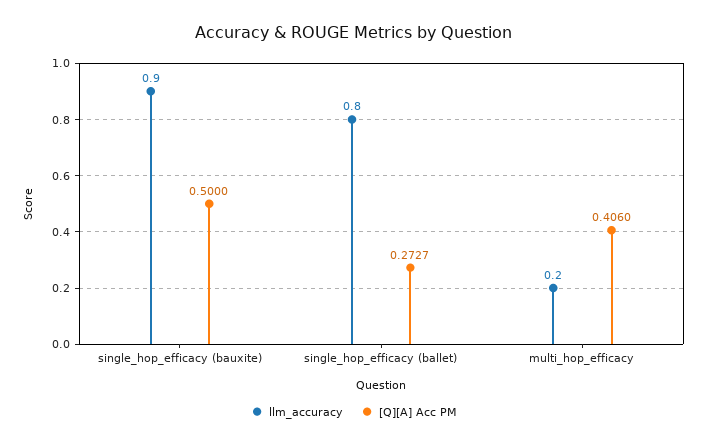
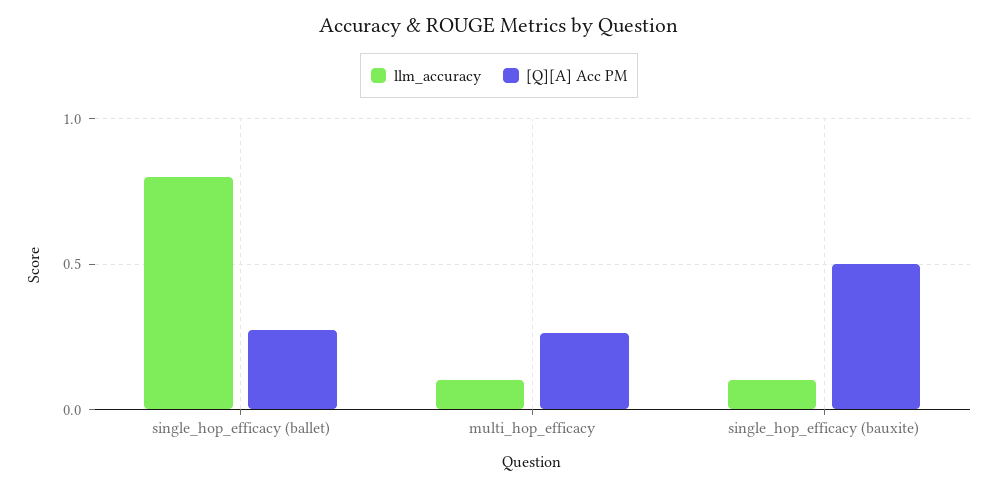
  {
    "llm_accuracy": {
-     "single_hop_efficacy (bauxite)": 0.9,
+     "single_hop_efficacy (bauxite)": 0.1,
      "single_hop_efficacy (ballet)": 0.8,
-     "multi_hop_efficacy": 0.2
+     "multi_hop_efficacy": 0.1
    },
    "[Q][A] Acc PM": {
      "single_hop_efficacy (bauxite)": 0.5,
      "single_hop_efficacy (ballet)": 0.2727,
-     "multi_hop_efficacy": 0.406
+     "multi_hop_efficacy": 0.25
    }
  }

